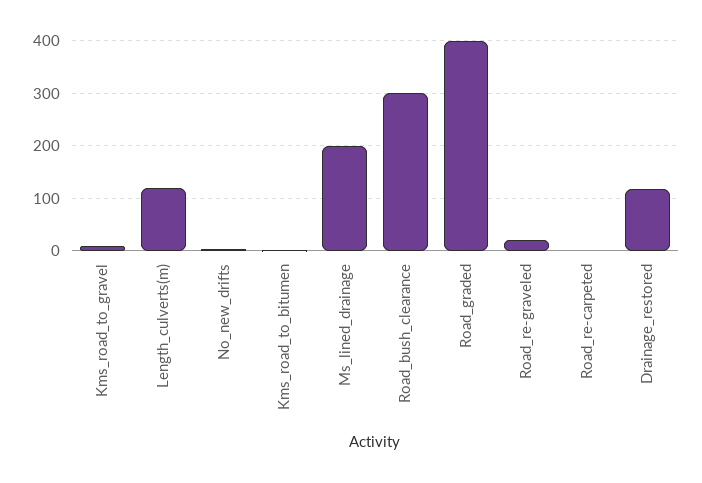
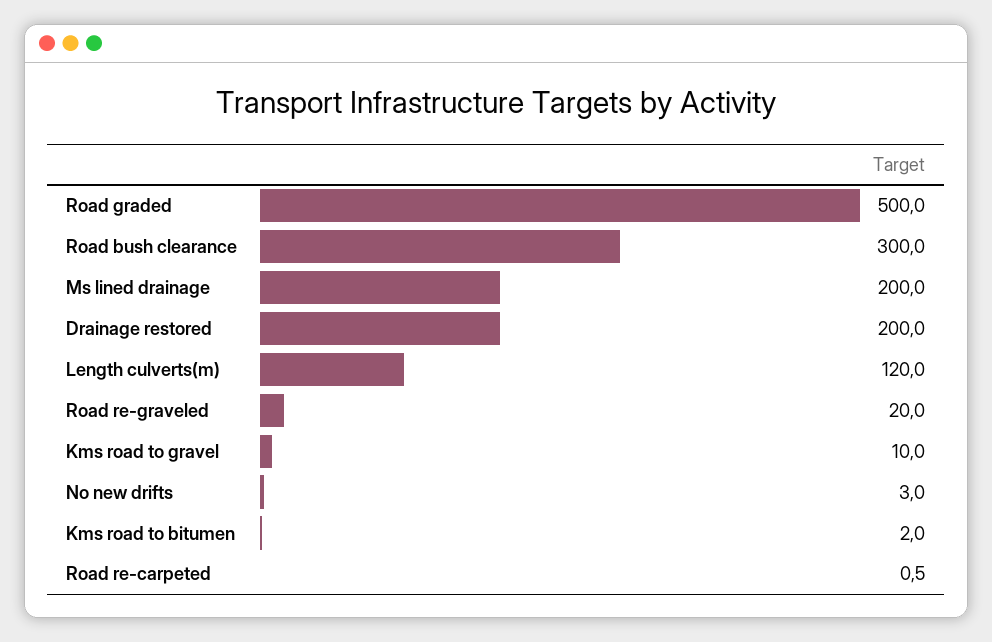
  {
    "Kms_road_to_gravel": 10,
    "Length_culverts(m)": 120,
    "No_new_drifts": 3,
    "Kms_road_to_bitumen": 2,
    "Ms_lined_drainage": 200,
    "Road_bush_clearance": 300,
-   "Road_graded": 400,
+   "Road_graded": 500,
    "Road_re-graveled": 20,
    "Road_re-carpeted": 0.5,
-   "Drainage_restored": 120
+   "Drainage_restored": 200
  }

